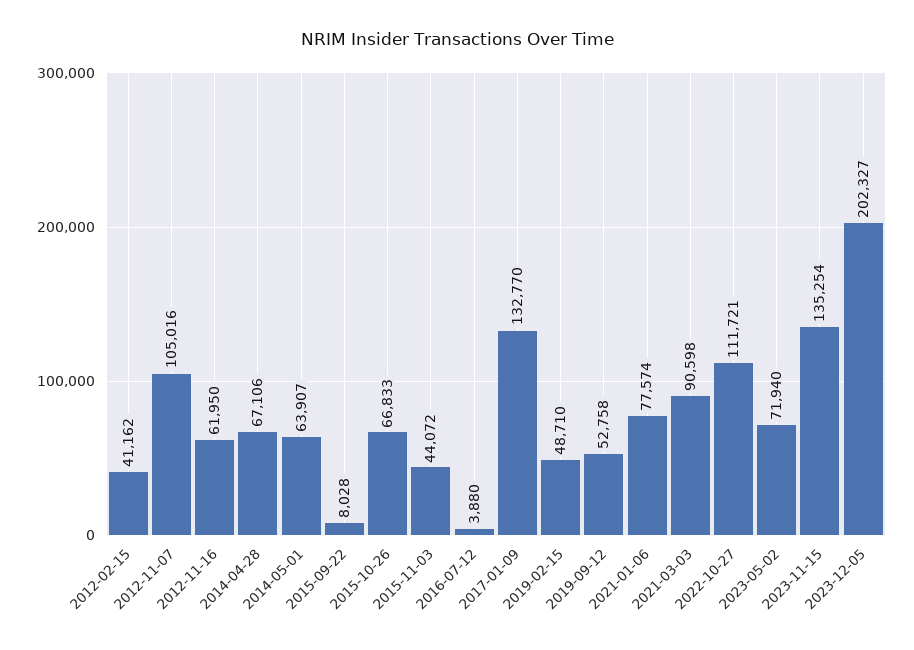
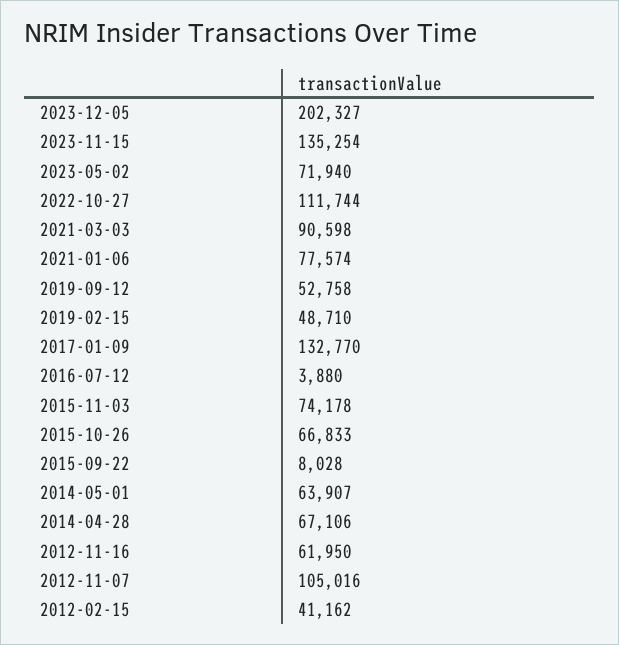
  {
    "2012-02-15": 41162,
    "2012-11-07": 105016,
    "2012-11-16": 61950,
    "2014-04-28": 67106,
    "2014-05-01": 63907,
    "2015-09-22": 8028,
    "2015-10-26": 66833,
-   "2015-11-03": 44072,
+   "2015-11-03": 74178,
    "2016-07-12": 3880,
    "2017-01-09": 132770,
    "2019-02-15": 48710,
    "2019-09-12": 52758,
    "2021-01-06": 77574,
    "2021-03-03": 90598,
-   "2022-10-27": 111721,
+   "2022-10-27": 111744,
    "2023-05-02": 71940,
    "2023-11-15": 135254,
    "2023-12-05": 202327
  }

